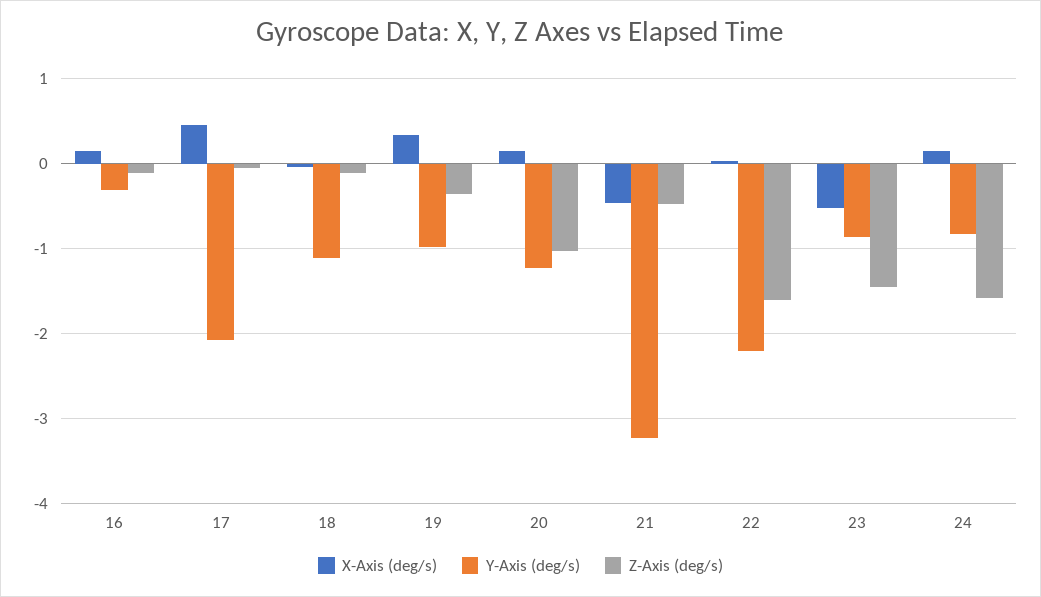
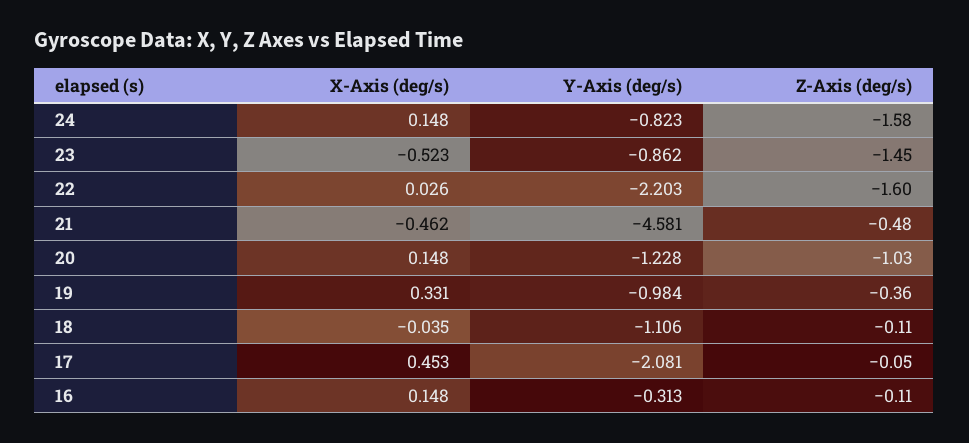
  {
    "X-Axis (deg/s)": {
      "16": 0.148,
      "17": 0.453,
      "18": -0.035,
      "19": 0.331,
      "20": 0.148,
      "21": -0.462,
      "22": 0.026,
      "23": -0.523,
      "24": 0.148
    },
    "Y-Axis (deg/s)": {
      "16": -0.313,
      "17": -2.081,
      "18": -1.106,
      "19": -0.984,
      "20": -1.228,
-     "21": -3.2,
+     "21": -4.581,
      "22": -2.203,
      "23": -0.862,
      "24": -0.823
    },
    "Z-Axis (deg/s)": {
      "16": -0.11,
      "17": -0.05,
      "18": -0.11,
      "19": -0.36,
      "20": -1.03,
      "21": -0.48,
      "22": -1.6,
      "23": -1.45,
      "24": -1.58
    }
  }

